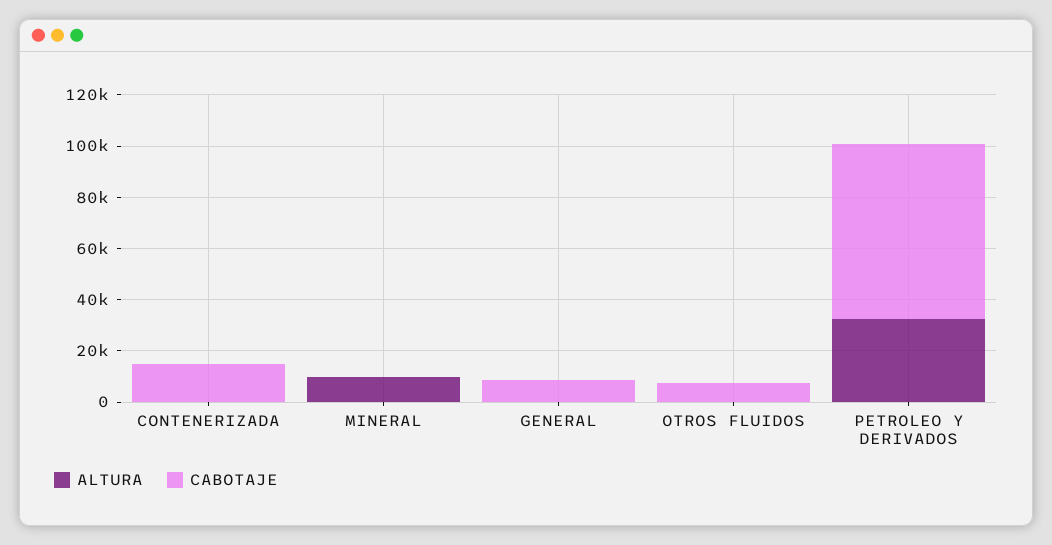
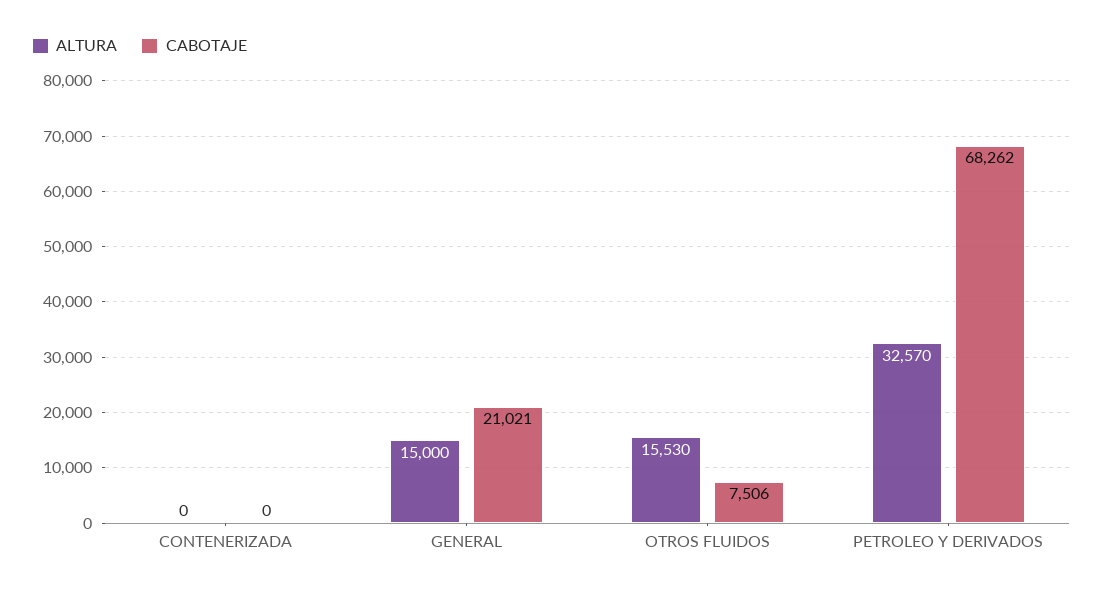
  {
    "ALTURA": {
      "CONTENERIZADA": 0,
-     "MINERAL": 10000,
-     "GENERAL": 0,
+     "GENERAL": 15000,
-     "OTROS FLUIDOS": 0,
+     "OTROS FLUIDOS": 15530,
      "PETROLEO Y DERIVADOS": 32570
    },
    "CABOTAJE": {
-     "CONTENERIZADA": 15000,
+     "CONTENERIZADA": 0,
-     "MINERAL": 0,
-     "GENERAL": 10000,
+     "GENERAL": 21021,
      "OTROS FLUIDOS": 7506,
      "PETROLEO Y DERIVADOS": 68262
    }
  }

